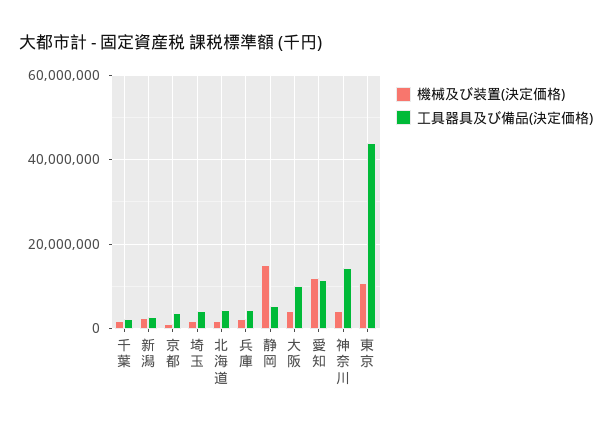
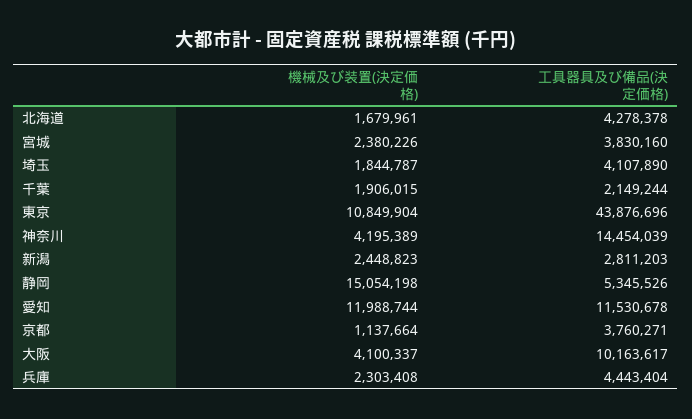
  {
    "機械及び装置(決定価格)": {
      "千葉": 1906015,
      "新潟": 2448823,
      "京都": 1137664,
      "埼玉": 1844787,
      "北海道": 1679961,
      "兵庫": 2303408,
      "静岡": 15054198,
      "大阪": 4100337,
      "愛知": 11988744,
      "神奈川": 4195389,
-     "東京": 10849904
+     "東京": 10849904,
+     "宮城": 2380226
    },
    "工具器具及び備品(決定価格)": {
      "千葉": 2149244,
      "新潟": 2811203,
      "京都": 3760271,
      "埼玉": 4107890,
      "北海道": 4278378,
      "兵庫": 4443404,
      "静岡": 5345526,
      "大阪": 10163617,
      "愛知": 11530678,
      "神奈川": 14454039,
-     "東京": 43876696
+     "東京": 43876696,
+     "宮城": 3830160
    }
  }

